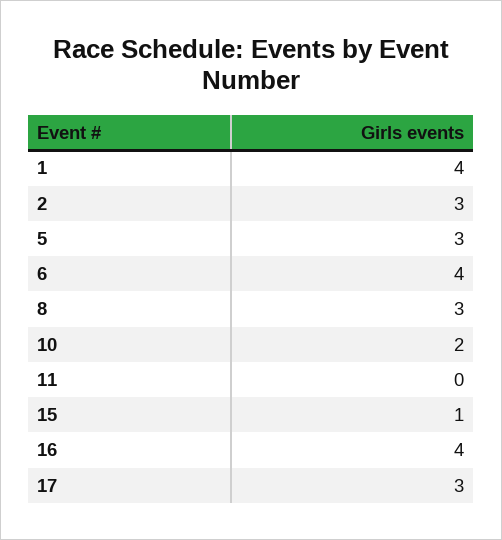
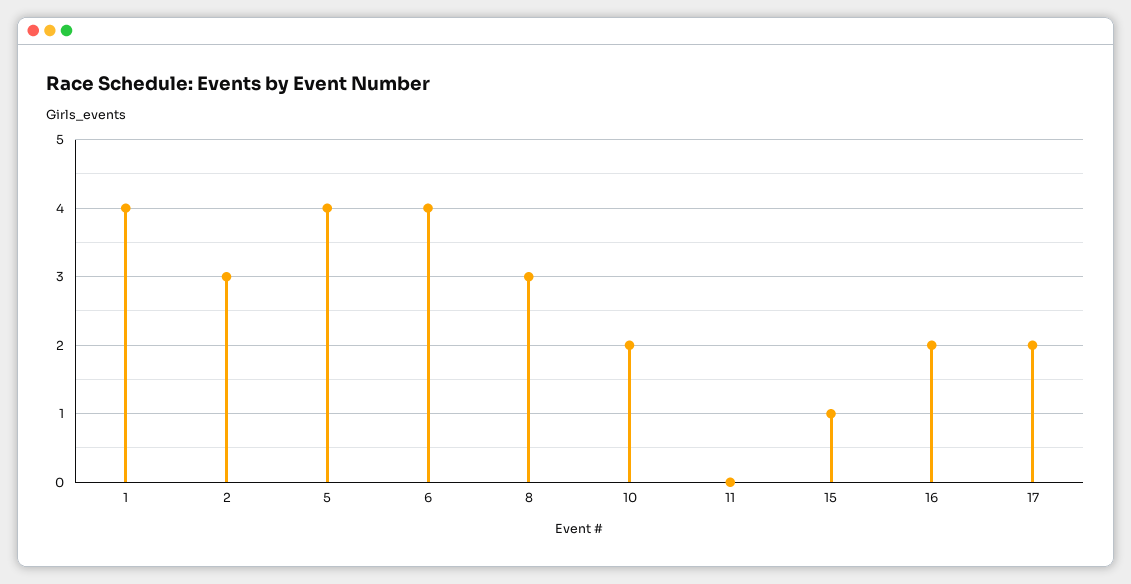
  {
    "1": 4,
    "2": 3,
-   "5": 3,
+   "5": 4,
    "6": 4,
    "8": 3,
    "10": 2,
    "11": 0,
    "15": 1,
-   "16": 4,
+   "16": 2,
-   "17": 3
+   "17": 2
  }

